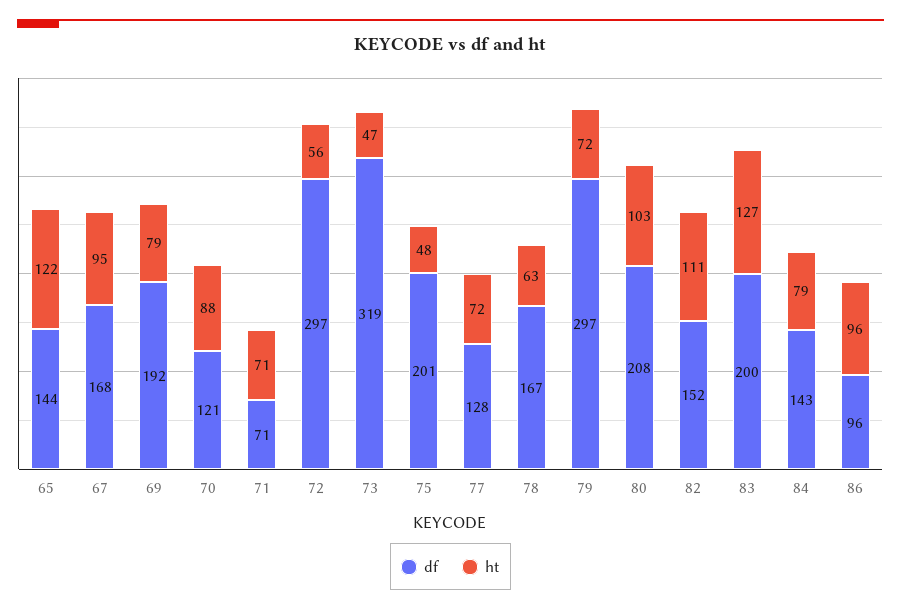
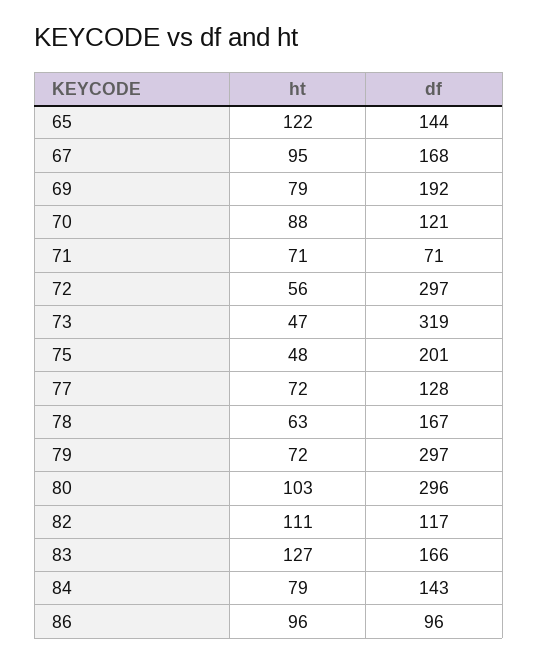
  {
    "df": {
      "65": 144,
      "67": 168,
      "69": 192,
      "70": 121,
      "71": 71,
      "72": 297,
      "73": 319,
      "75": 201,
      "77": 128,
      "78": 167,
      "79": 297,
-     "80": 208,
+     "80": 296,
-     "82": 152,
+     "82": 117,
-     "83": 200,
+     "83": 166,
      "84": 143,
      "86": 96
    },
    "ht": {
      "65": 122,
      "67": 95,
      "69": 79,
      "70": 88,
      "71": 71,
      "72": 56,
      "73": 47,
      "75": 48,
      "77": 72,
      "78": 63,
      "79": 72,
      "80": 103,
      "82": 111,
      "83": 127,
      "84": 79,
      "86": 96
    }
  }

